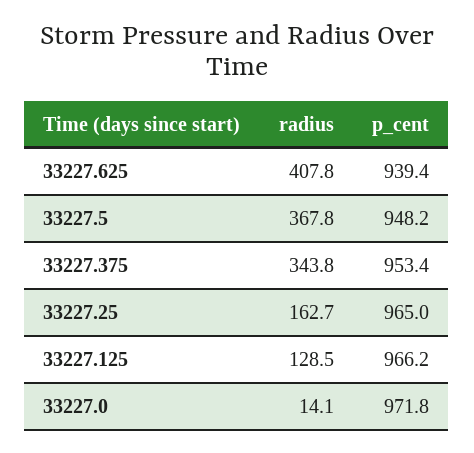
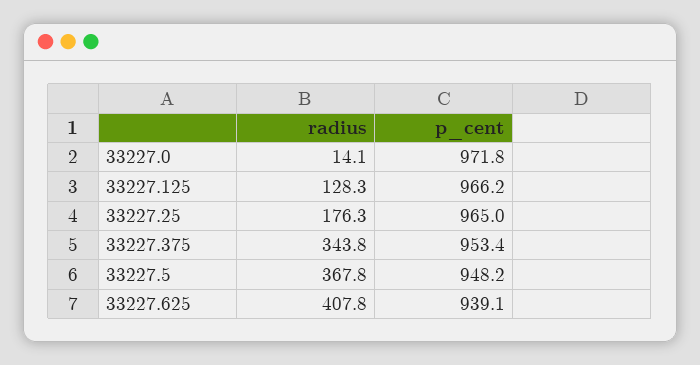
  {
    "radius": {
      "33227.625": 407.8,
      "33227.5": 367.8,
      "33227.375": 343.8,
-     "33227.25": 162.7,
+     "33227.25": 176.3,
-     "33227.125": 128.5,
+     "33227.125": 128.3,
      "33227.0": 14.1
    },
    "p_cent": {
-     "33227.625": 939.4,
+     "33227.625": 939.1,
      "33227.5": 948.2,
      "33227.375": 953.4,
      "33227.25": 965,
      "33227.125": 966.2,
      "33227.0": 971.8
    }
  }

